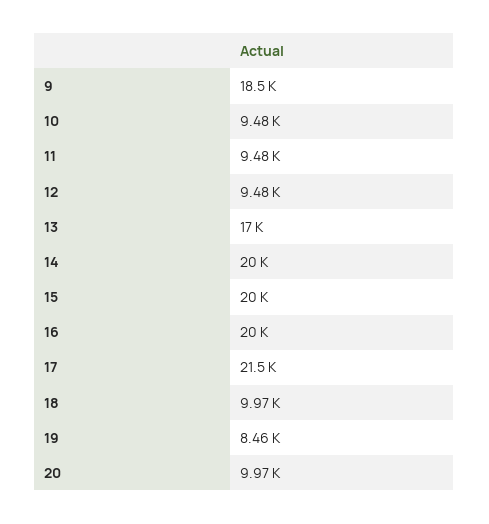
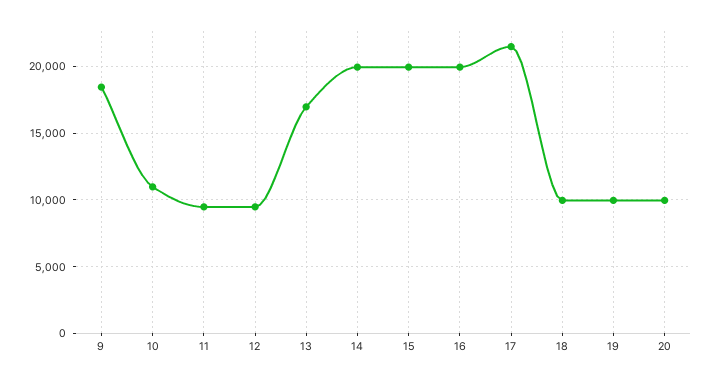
  {
    "9": 18500,
-   "10": 9480,
+   "10": 11000,
    "11": 9480,
    "12": 9480,
    "13": 17000,
    "14": 20000,
    "15": 20000,
    "16": 20000,
    "17": 21500,
    "18": 9970,
-   "19": 8460,
+   "19": 10000,
    "20": 9970
  }

